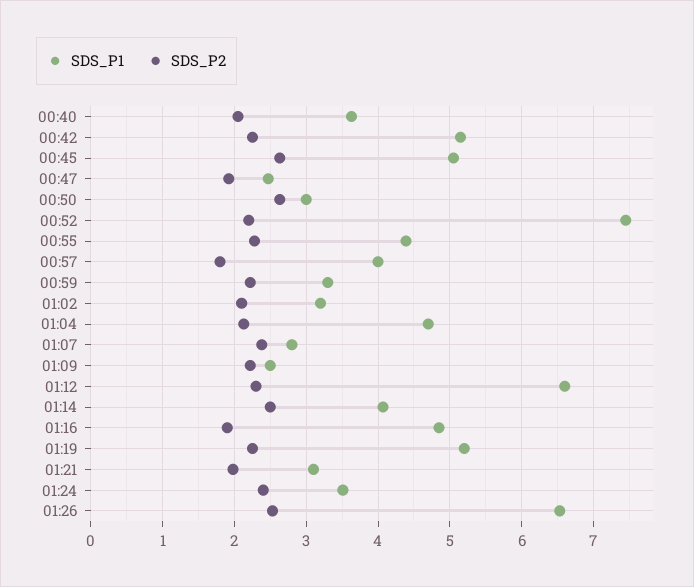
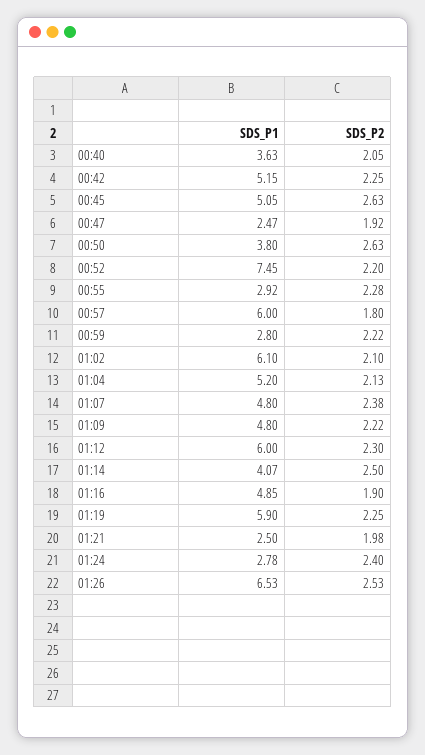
  {
    "SDS_P1": {
      "00:40": 3.63,
      "00:42": 5.15,
      "00:45": 5.05,
      "00:47": 2.47,
-     "00:50": 3,
+     "00:50": 3.8,
      "00:52": 7.45,
-     "00:55": 4.4,
+     "00:55": 2.92,
-     "00:57": 4,
+     "00:57": 6,
-     "00:59": 3.3,
+     "00:59": 2.8,
-     "01:02": 3.2,
+     "01:02": 6.1,
-     "01:04": 4.7,
+     "01:04": 5.2,
-     "01:07": 2.8,
+     "01:07": 4.8,
-     "01:09": 2.5,
+     "01:09": 4.8,
-     "01:12": 6.6,
+     "01:12": 6,
      "01:14": 4.07,
      "01:16": 4.85,
-     "01:19": 5.2,
+     "01:19": 5.9,
-     "01:21": 3.1,
+     "01:21": 2.5,
-     "01:24": 3.5,
+     "01:24": 2.78,
      "01:26": 6.53
    },
    "SDS_P2": {
      "00:40": 2.05,
      "00:42": 2.25,
      "00:45": 2.63,
      "00:47": 1.92,
      "00:50": 2.63,
      "00:52": 2.2,
      "00:55": 2.28,
      "00:57": 1.8,
      "00:59": 2.22,
      "01:02": 2.1,
      "01:04": 2.13,
      "01:07": 2.38,
      "01:09": 2.22,
      "01:12": 2.3,
      "01:14": 2.5,
      "01:16": 1.9,
      "01:19": 2.25,
      "01:21": 1.98,
      "01:24": 2.4,
      "01:26": 2.53
    }
  }

